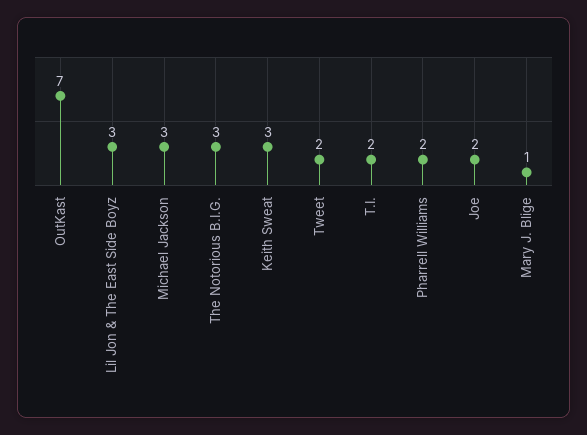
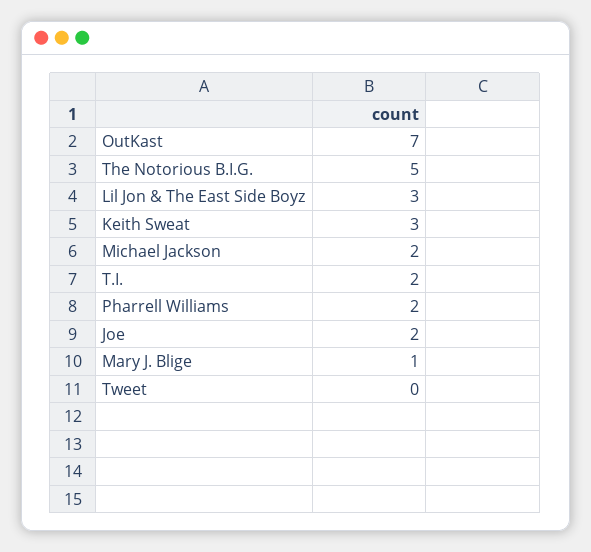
  {
    "OutKast": 7,
    "Lil Jon & The East Side Boyz": 3,
-   "Michael Jackson": 3,
+   "Michael Jackson": 2,
-   "The Notorious B.I.G.": 3,
+   "The Notorious B.I.G.": 5,
    "Keith Sweat": 3,
-   "Tweet": 2,
+   "Tweet": 0,
    "T.I.": 2,
    "Pharrell Williams": 2,
    "Joe": 2,
    "Mary J. Blige": 1
  }

